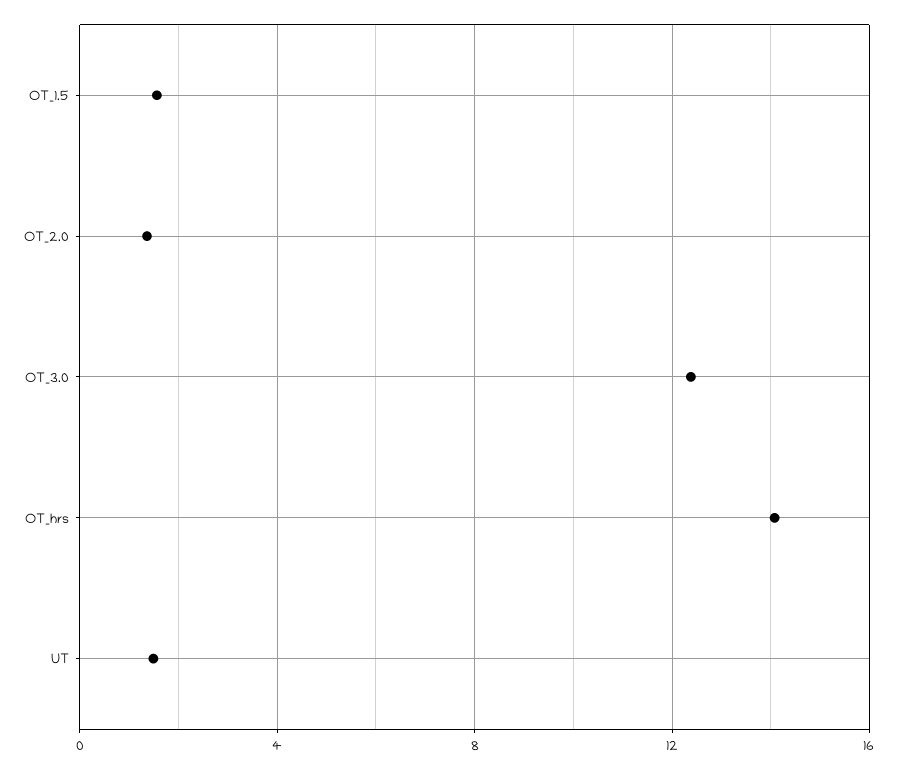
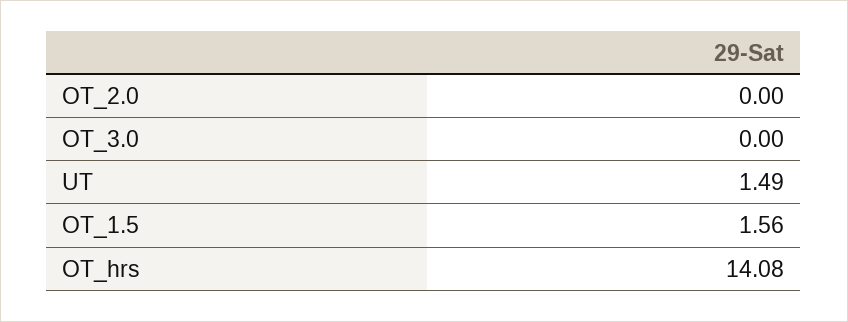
  {
    "OT_1.5": 1.56,
-   "OT_2.0": 1.5,
+   "OT_2.0": 0,
-   "OT_3.0": 12.5,
+   "OT_3.0": 0,
    "OT_hrs": 14.08,
    "UT": 1.49
  }

